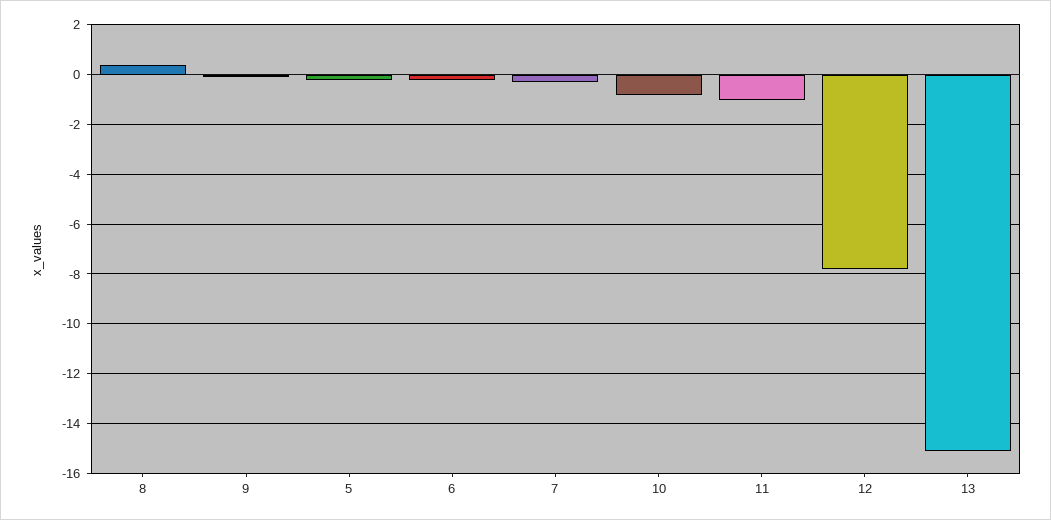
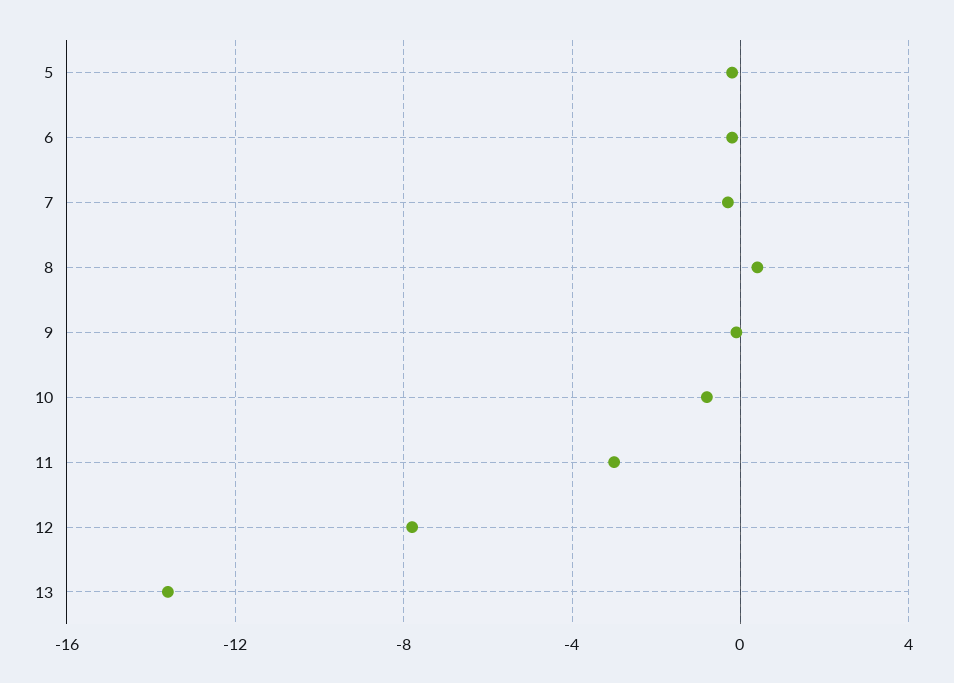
  {
    "8": 0.5,
    "9": 0,
    "5": 0,
    "6": 0,
    "7": -0.5,
    "10": -1,
-   "11": -1,
+   "11": -3,
    "12": -8,
-   "13": -15
+   "13": -13.5
  }

